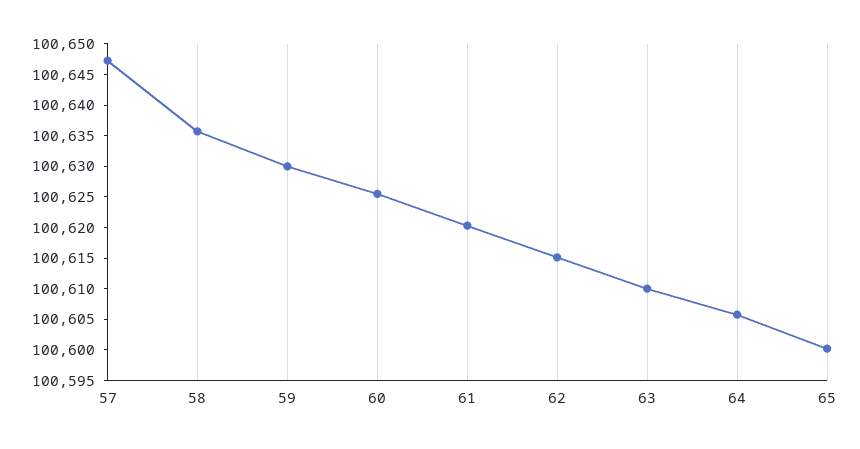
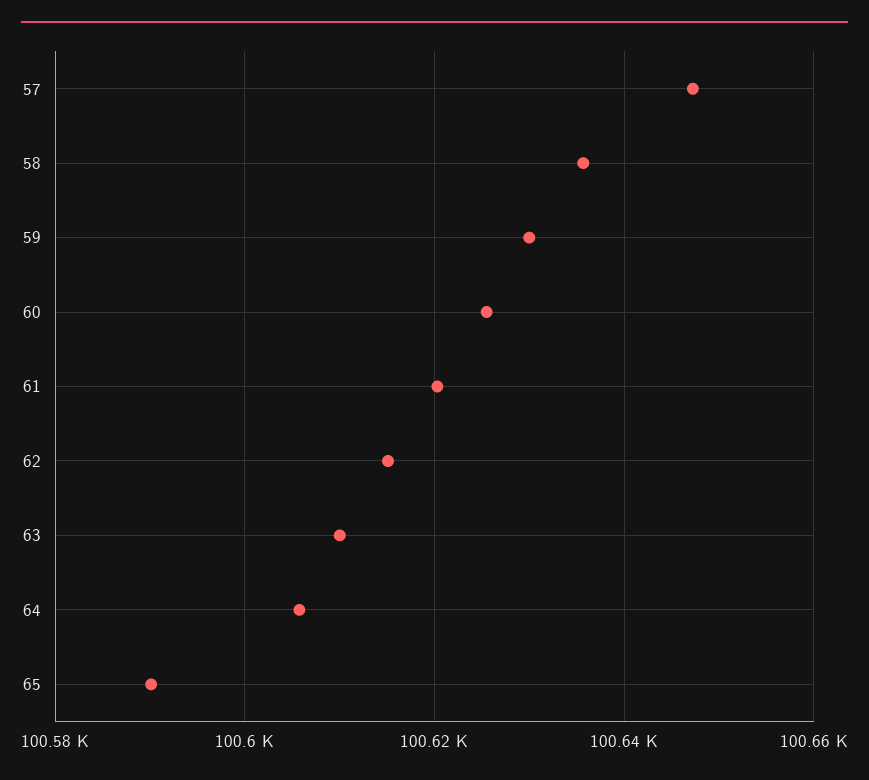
  {
    "57": 100648,
    "58": 100636,
    "59": 100630,
    "60": 100626,
    "61": 100620,
    "62": 100616,
    "63": 100610,
    "64": 100606,
-   "65": 100600
+   "65": 100590
  }

